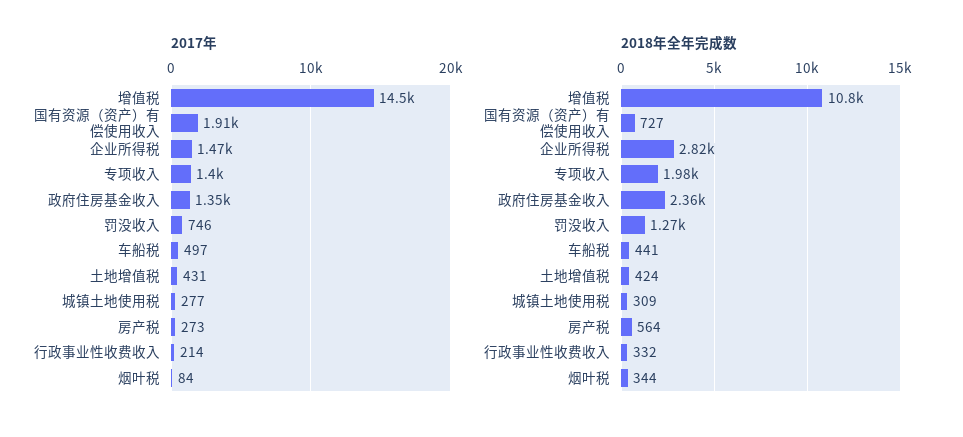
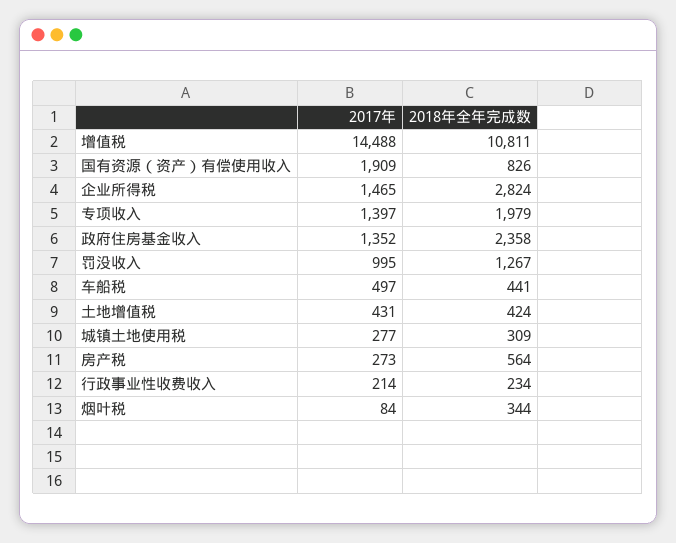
  {
    "2017年": {
      "增值税": 14488,
      "国有资源（资产）有偿使用收入": 1909,
      "企业所得税": 1465,
      "专项收入": 1397,
      "政府住房基金收入": 1352,
-     "罚没收入": 746,
+     "罚没收入": 995,
      "车船税": 497,
      "土地增值税": 431,
      "城镇土地使用税": 277,
      "房产税": 273,
      "行政事业性收费收入": 214,
      "烟叶税": 84
    },
    "2018年全年完成数": {
      "增值税": 10811,
-     "国有资源（资产）有偿使用收入": 727,
+     "国有资源（资产）有偿使用收入": 826,
      "企业所得税": 2824,
      "专项收入": 1979,
      "政府住房基金收入": 2358,
      "罚没收入": 1267,
      "车船税": 441,
      "土地增值税": 424,
      "城镇土地使用税": 309,
      "房产税": 564,
-     "行政事业性收费收入": 332,
+     "行政事业性收费收入": 234,
      "烟叶税": 344
    }
  }

